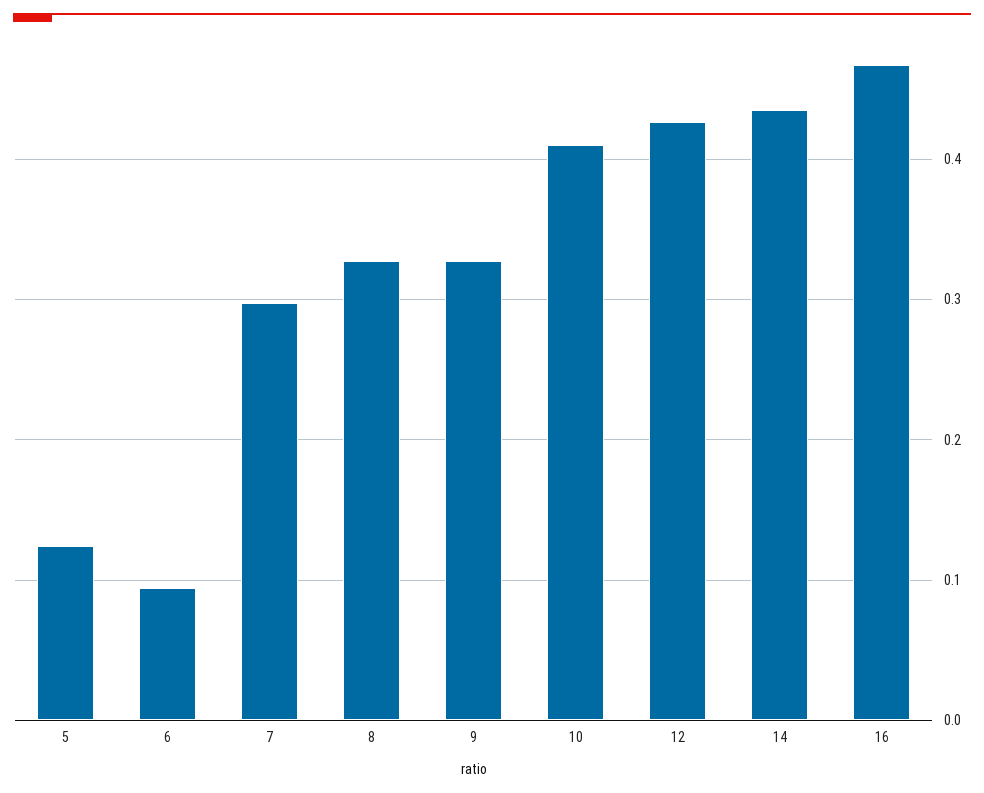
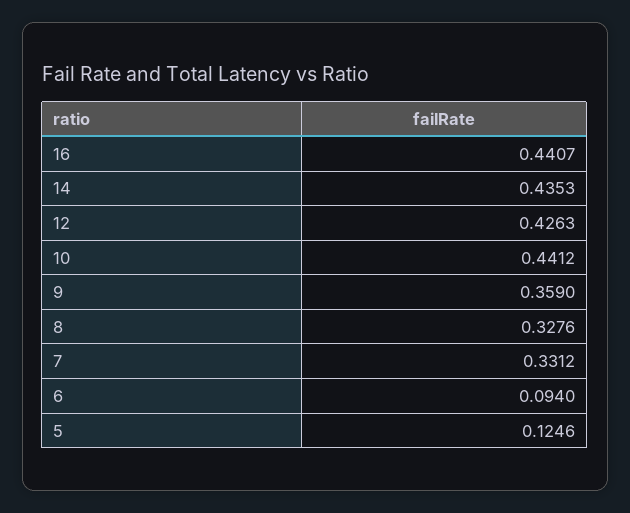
  {
    "5": 0.1246,
    "6": 0.094,
-   "7": 0.3,
+   "7": 0.3312,
    "8": 0.3276,
-   "9": 0.33,
+   "9": 0.359,
-   "10": 0.41,
+   "10": 0.4412,
    "12": 0.4263,
    "14": 0.4353,
-   "16": 0.47
+   "16": 0.4407
  }

